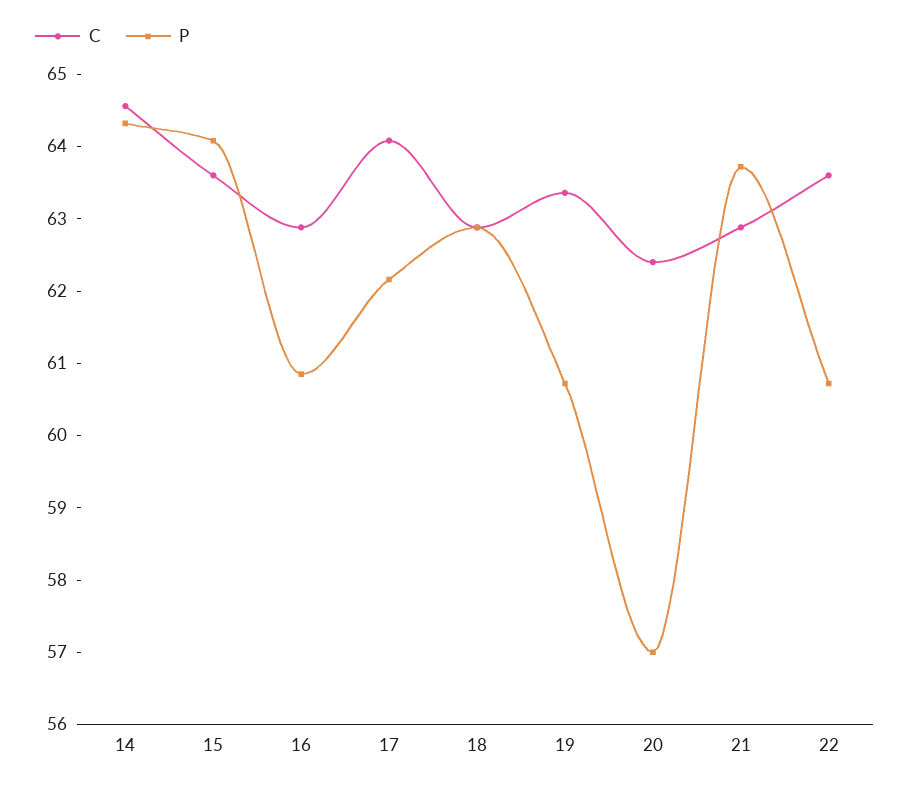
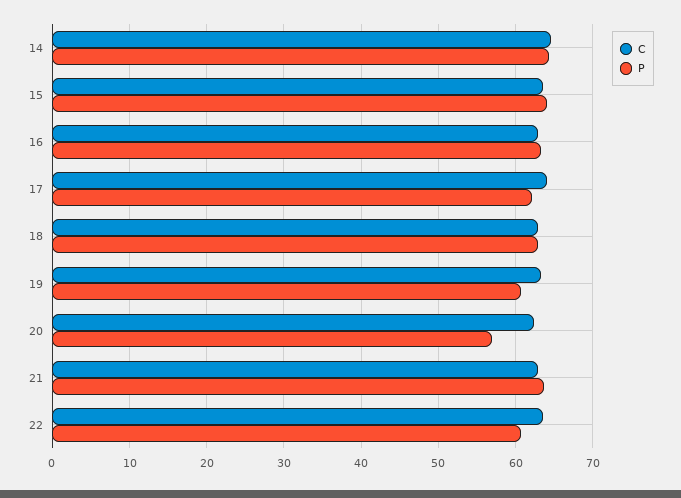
  {
    "C": {
      "14": 64.6,
      "15": 63.6,
      "16": 62.8,
      "17": 64,
      "18": 62.8,
      "19": 63.4,
      "20": 62.4,
      "21": 62.8,
      "22": 63.6
    },
    "P": {
      "14": 64.4,
      "15": 64,
-     "16": 60.8,
+     "16": 63,
      "17": 62.2,
      "18": 62.8,
      "19": 60.8,
      "20": 57,
      "21": 63.8,
      "22": 60.8
    }
  }

